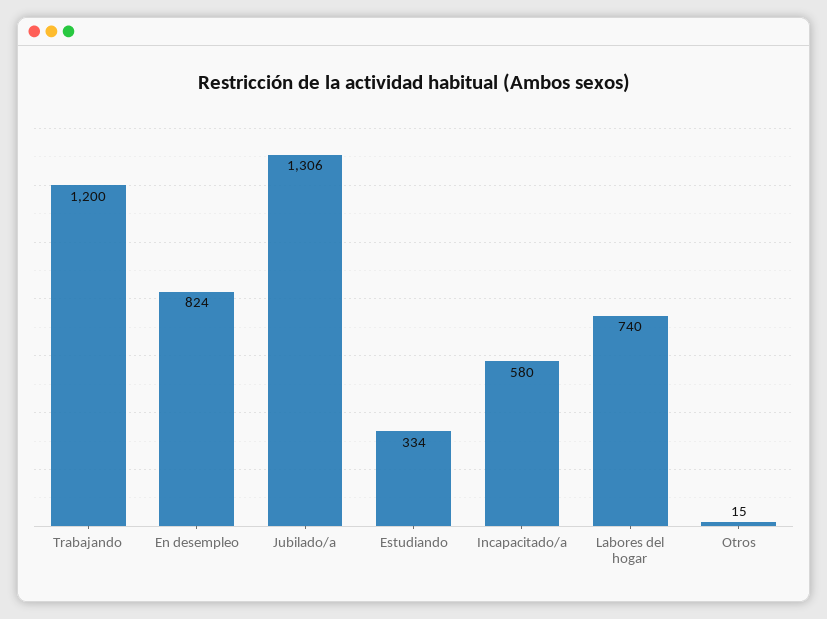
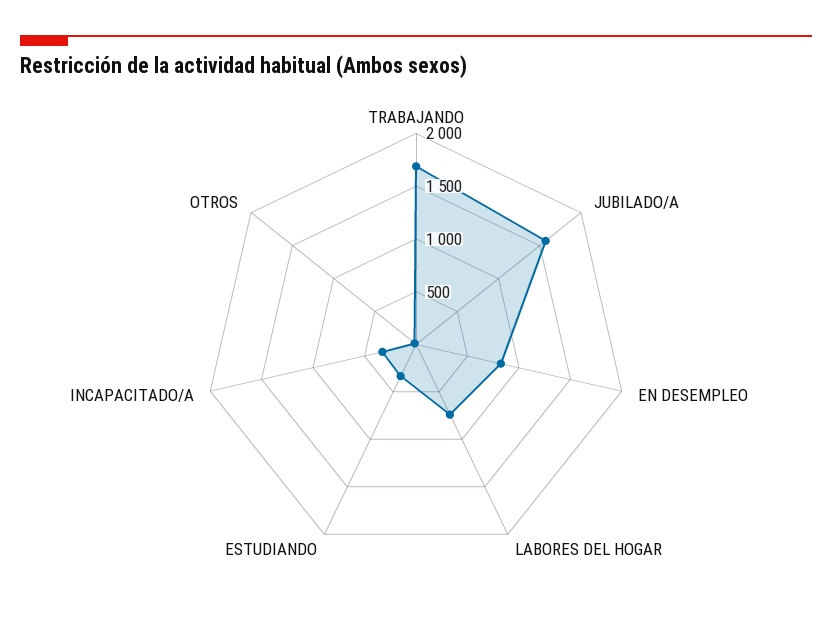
  {
-   "Trabajando": 1200,
+   "Trabajando": 1700,
    "En desempleo": 824,
-   "Jubilado/a": 1306,
+   "Jubilado/a": 1600,
    "Estudiando": 334,
-   "Incapacitado/a": 580,
+   "Incapacitado/a": 300,
    "Labores del hogar": 740,
    "Otros": 15
  }

